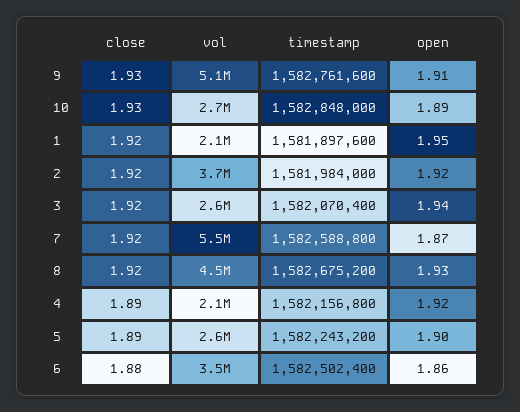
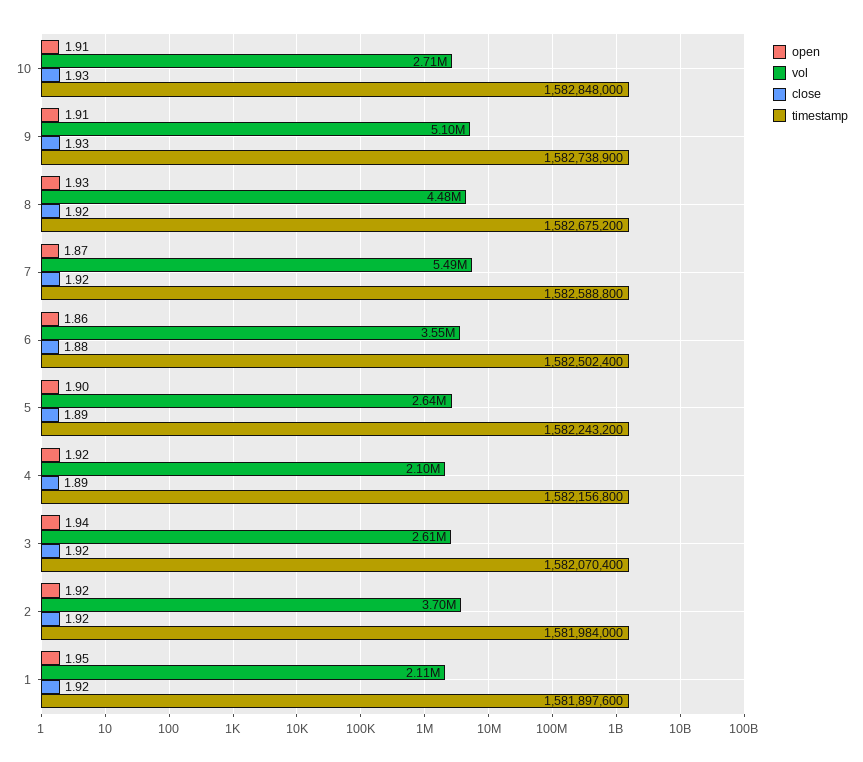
  {
    "close": {
      "9": 1.93,
      "10": 1.93,
      "1": 1.92,
      "2": 1.92,
      "3": 1.92,
      "7": 1.92,
      "8": 1.92,
      "4": 1.89,
      "5": 1.89,
      "6": 1.88
    },
    "vol": {
      "9": 5100000,
      "10": 2710000,
      "1": 2110000,
      "2": 3700000,
      "3": 2610000,
      "7": 5490000,
      "8": 4480000,
      "4": 2100000,
      "5": 2640000,
      "6": 3550000
    },
    "timestamp": {
-     "9": 1582761600,
+     "9": 1582738900,
      "10": 1582848000,
      "1": 1581897600,
      "2": 1581984000,
      "3": 1582070400,
      "7": 1582588800,
      "8": 1582675200,
      "4": 1582156800,
      "5": 1582243200,
      "6": 1582502400
    },
    "open": {
      "9": 1.91,
-     "10": 1.89,
+     "10": 1.91,
      "1": 1.95,
      "2": 1.92,
      "3": 1.94,
      "7": 1.87,
      "8": 1.93,
      "4": 1.92,
      "5": 1.9,
      "6": 1.86
    }
  }

